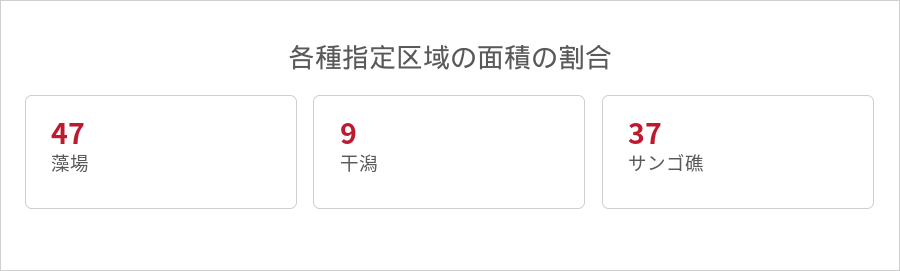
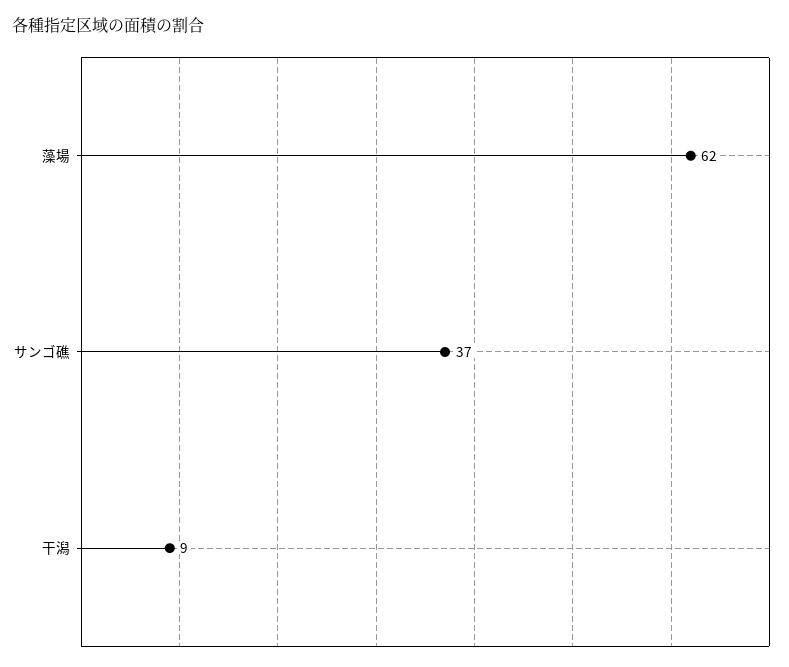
  {
-   "藻場": 47,
+   "藻場": 62,
    "干潟": 9,
    "サンゴ礁": 37
  }

